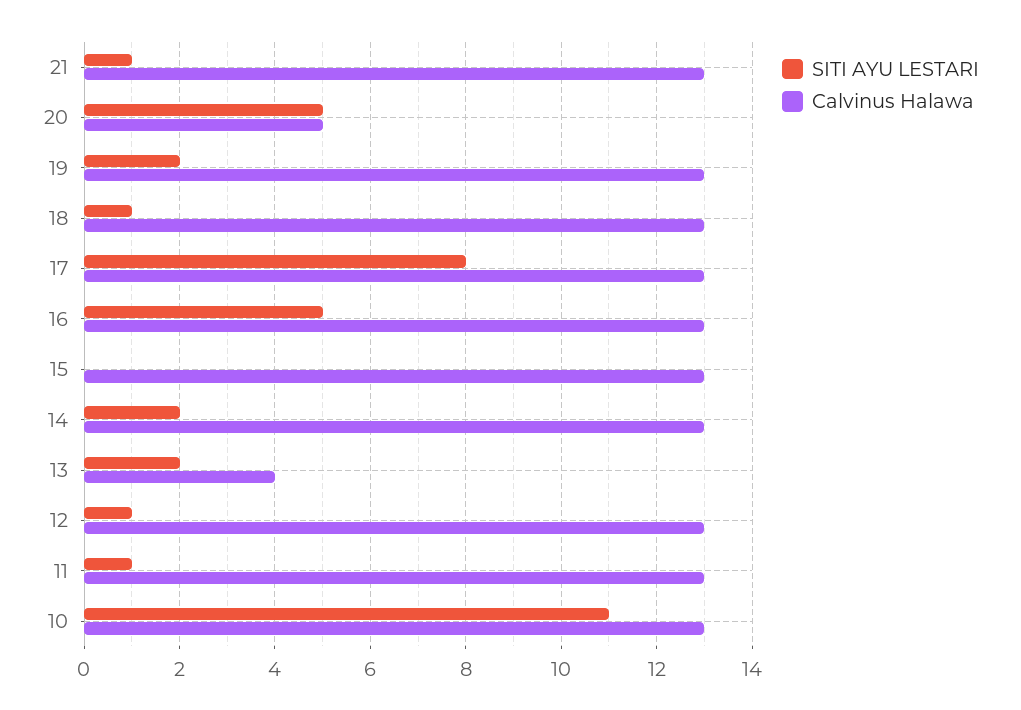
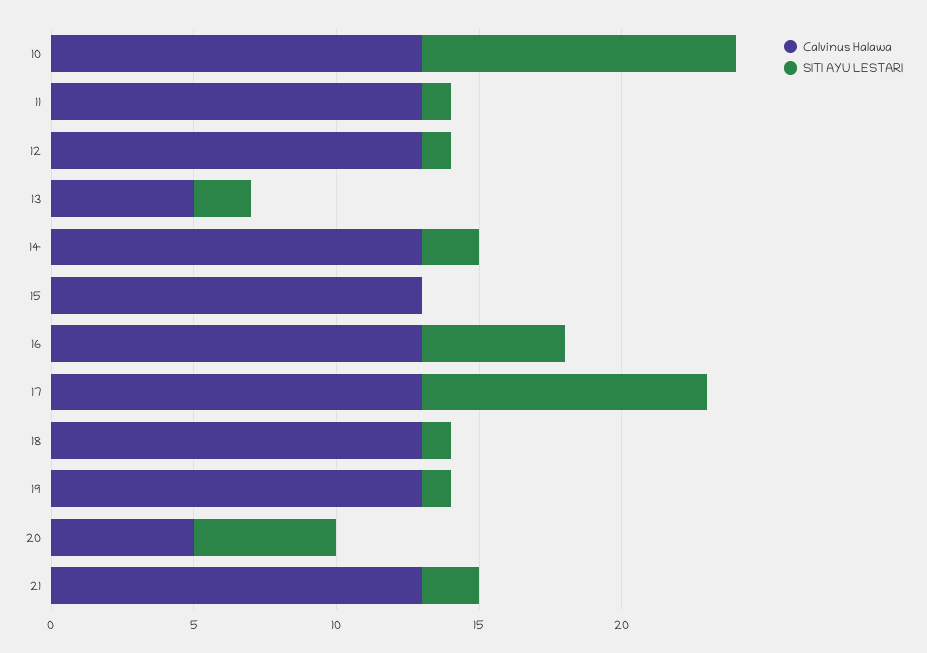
  {
    "SITI AYU LESTARI": {
-     "21": 1,
+     "21": 2,
      "20": 5,
-     "19": 2,
+     "19": 1,
      "18": 1,
-     "17": 8,
+     "17": 10,
      "16": 5,
      "15": 0,
      "14": 2,
      "13": 2,
      "12": 1,
      "11": 1,
      "10": 11
    },
    "Calvinus Halawa": {
      "21": 13,
      "20": 5,
      "19": 13,
      "18": 13,
      "17": 13,
      "16": 13,
      "15": 13,
      "14": 13,
-     "13": 4,
+     "13": 5,
      "12": 13,
      "11": 13,
      "10": 13
    }
  }

